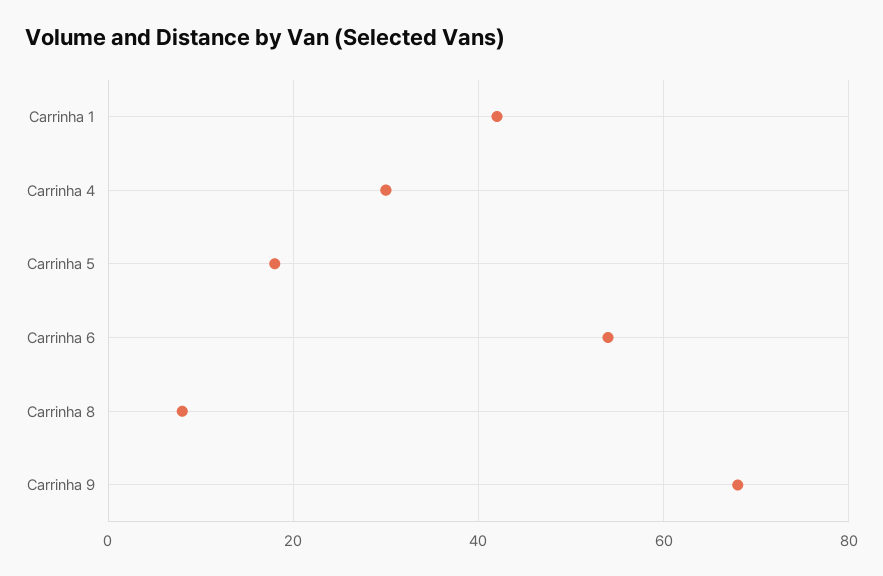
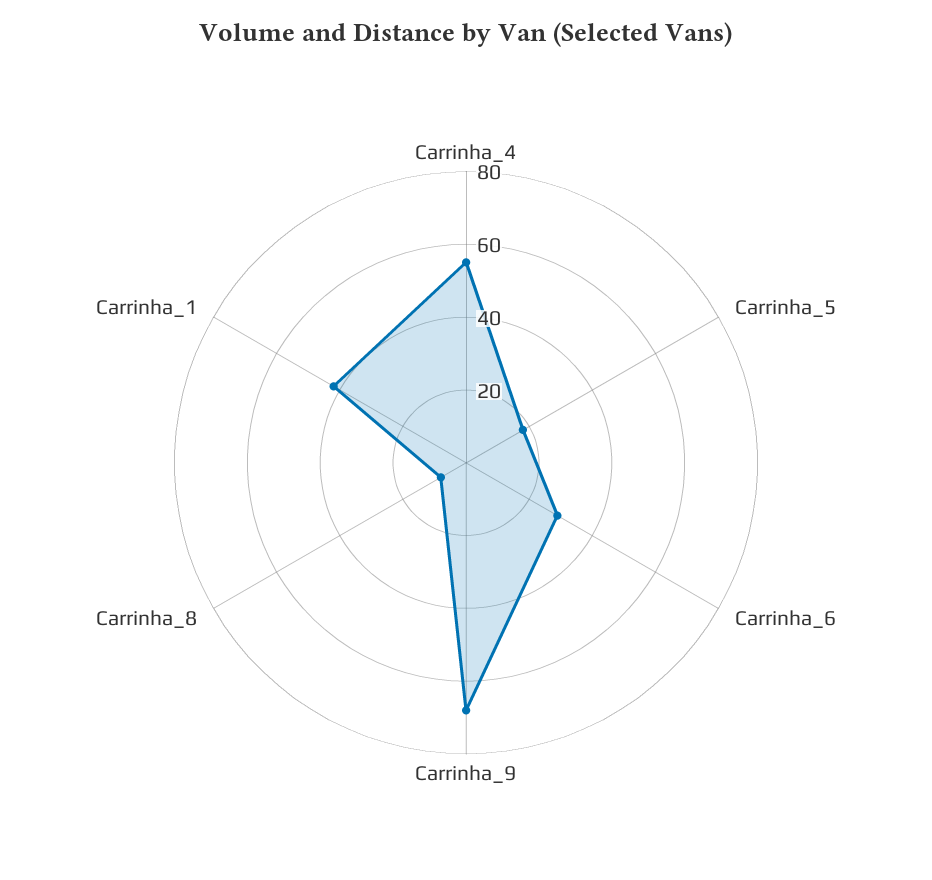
  {
    "Carrinha 1": 40,
-   "Carrinha 4": 30,
+   "Carrinha 4": 55,
    "Carrinha 5": 20,
-   "Carrinha 6": 55,
+   "Carrinha 6": 30,
    "Carrinha 8": 10,
    "Carrinha 9": 70
  }

